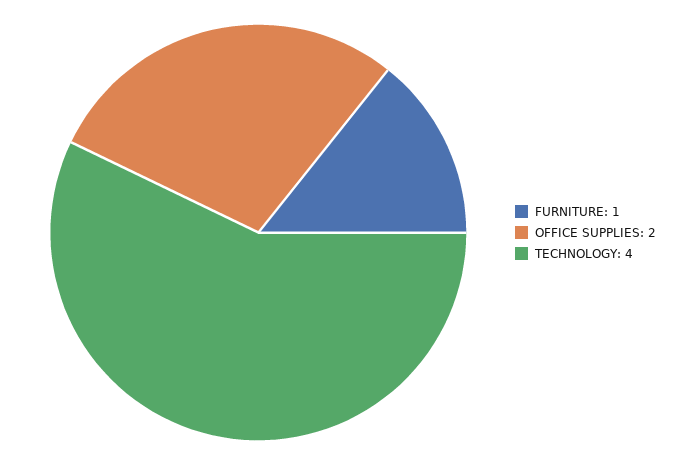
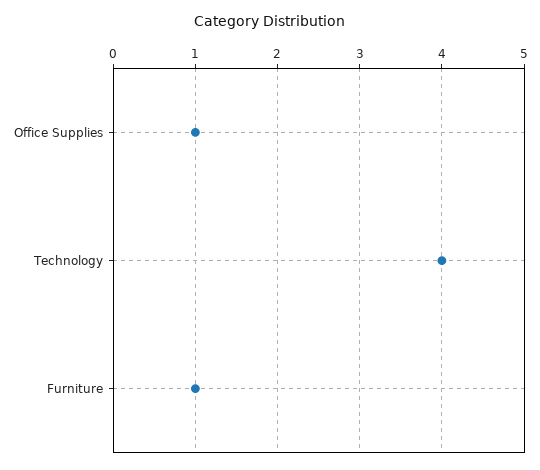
  {
    "FURNITURE": 1,
-   "OFFICE SUPPLIES": 2,
+   "OFFICE SUPPLIES": 1,
    "TECHNOLOGY": 4
  }

